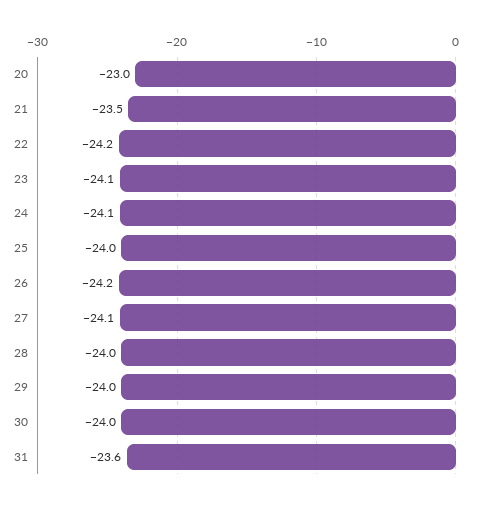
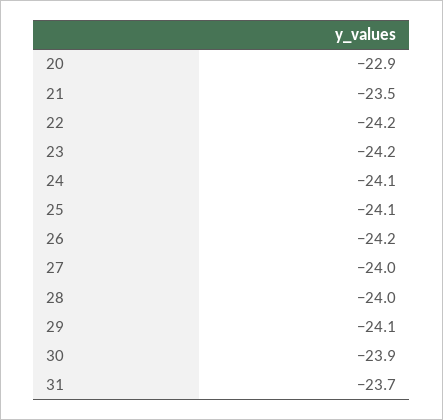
  {
-   "20": -23,
+   "20": -22.9,
    "21": -23.5,
    "22": -24.2,
-   "23": -24.1,
+   "23": -24.2,
    "24": -24.1,
-   "25": -24,
+   "25": -24.1,
    "26": -24.2,
-   "27": -24.1,
+   "27": -24,
    "28": -24,
-   "29": -24,
+   "29": -24.1,
-   "30": -24,
+   "30": -23.9,
-   "31": -23.6
+   "31": -23.7
  }

